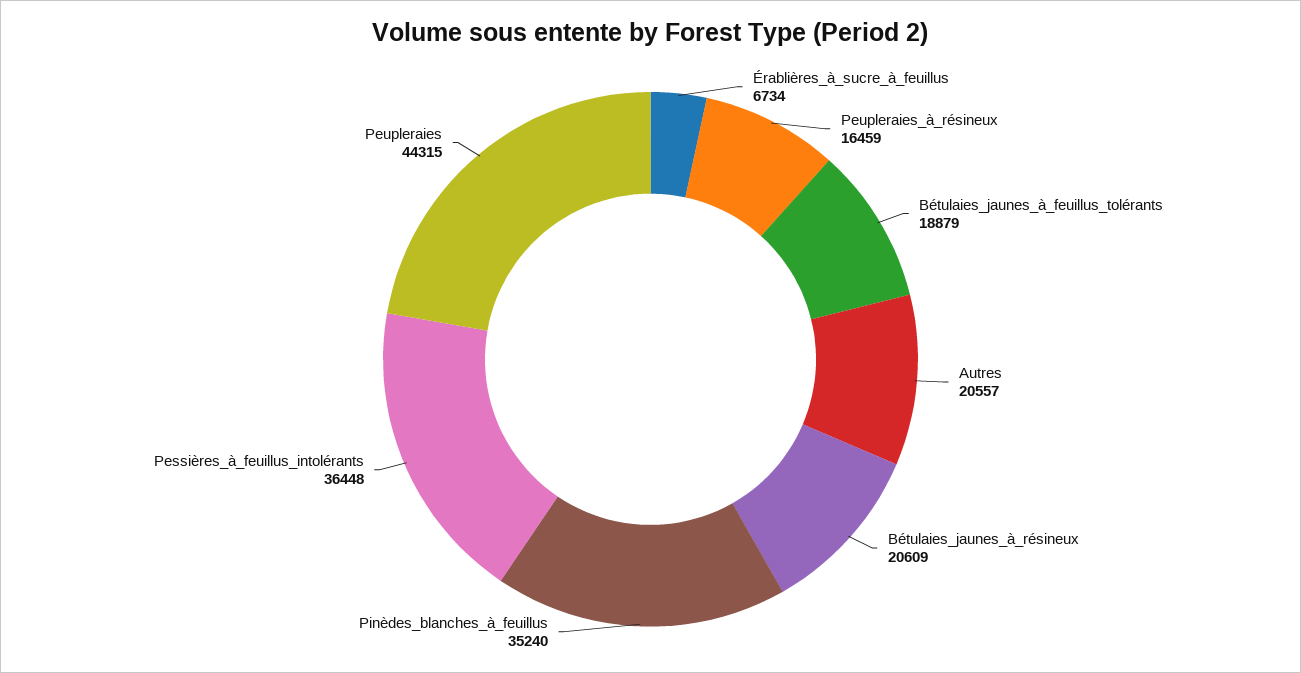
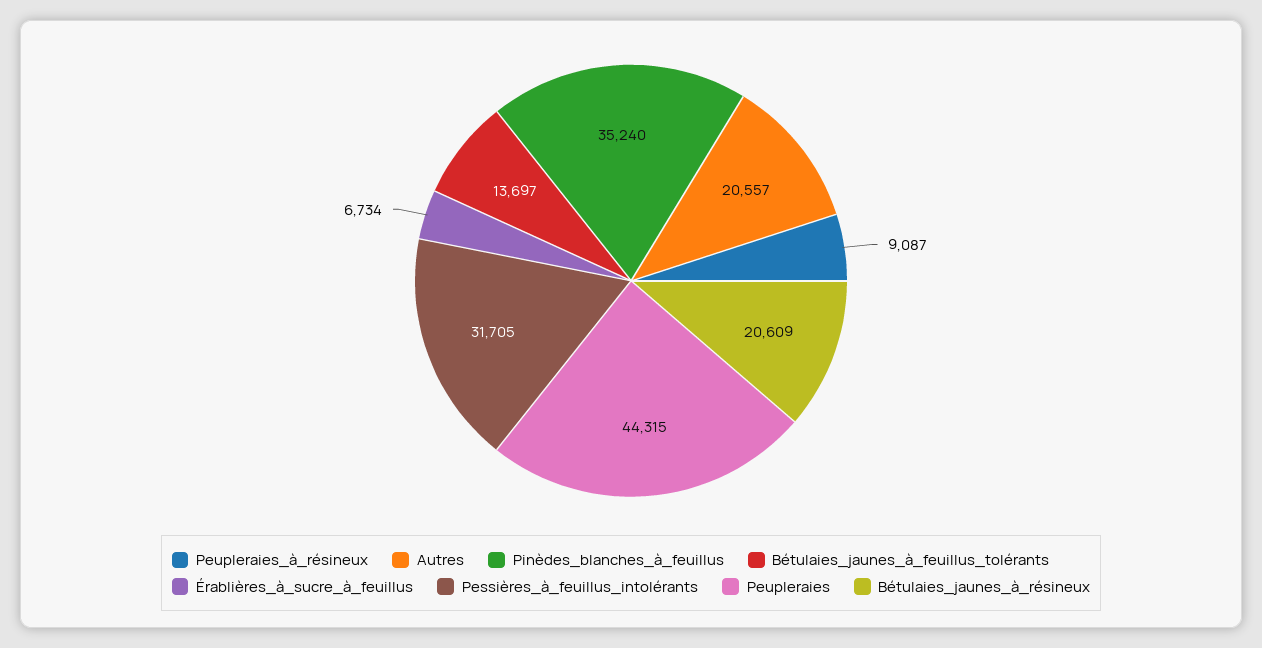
  {
    "Érablières_à_sucre_à_feuillus": 6734,
-   "Peupleraies_à_résineux": 16459,
+   "Peupleraies_à_résineux": 9087,
-   "Bétulaies_jaunes_à_feuillus_tolérants": 18879,
+   "Bétulaies_jaunes_à_feuillus_tolérants": 13697,
    "Autres": 20557,
    "Bétulaies_jaunes_à_résineux": 20609,
    "Pinèdes_blanches_à_feuillus": 35240,
-   "Pessières_à_feuillus_intolérants": 36448,
+   "Pessières_à_feuillus_intolérants": 31705,
    "Peupleraies": 44315
  }

